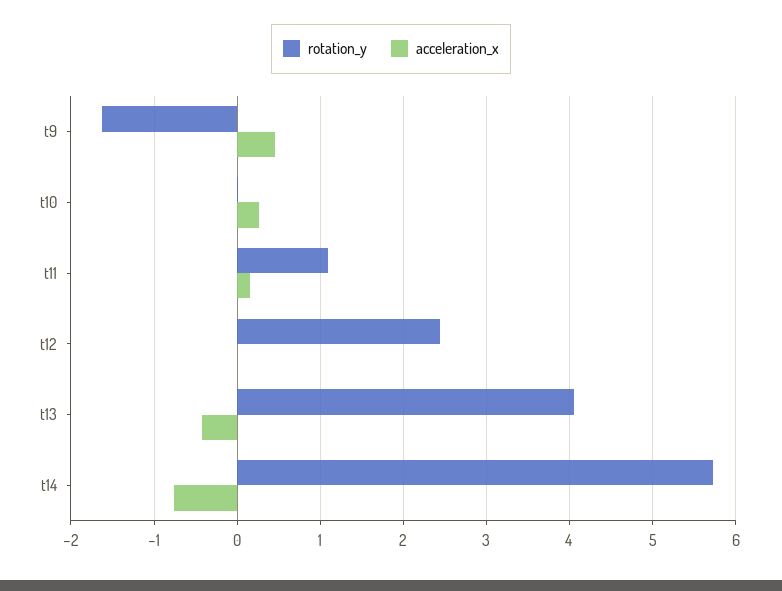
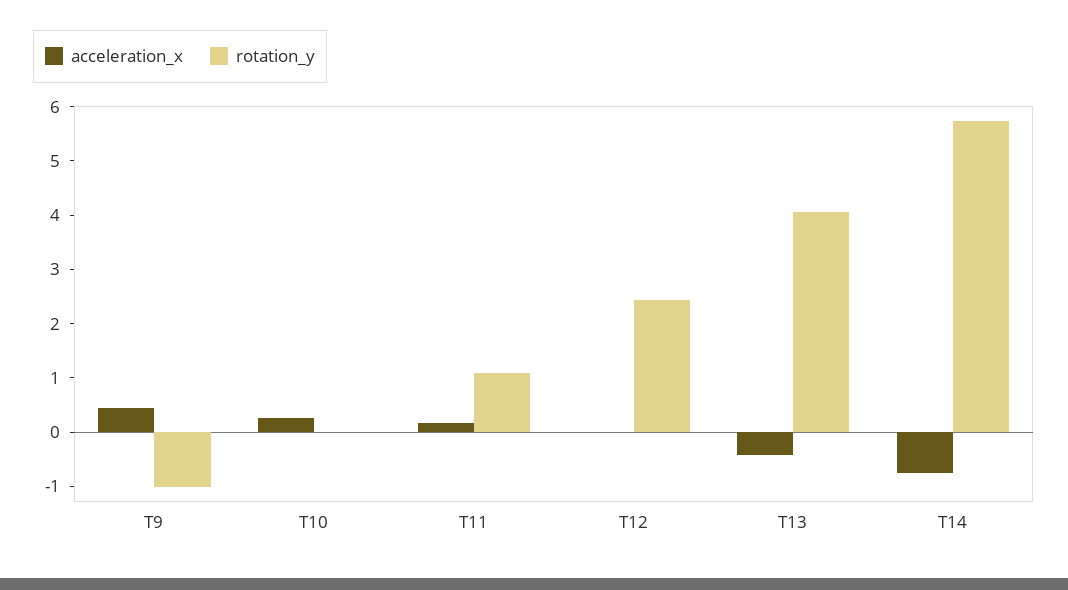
  {
    "rotation_y": {
-     "t9": -1.6,
+     "t9": -1,
      "t10": 0,
      "t11": 1.1,
      "t12": 2.4,
      "t13": 4.1,
      "t14": 5.7
    },
    "acceleration_x": {
      "t9": 0.5,
      "t10": 0.3,
      "t11": 0.2,
      "t12": 0,
      "t13": -0.4,
      "t14": -0.8
    }
  }

